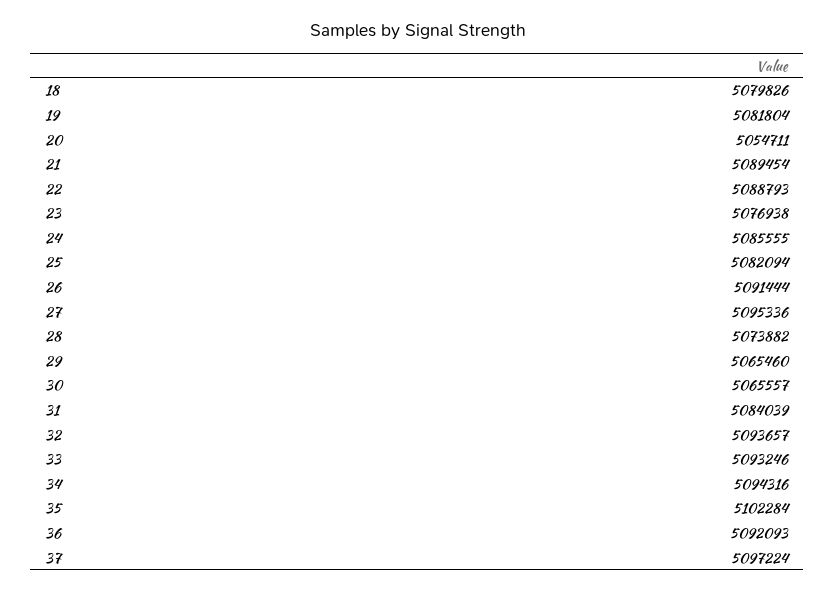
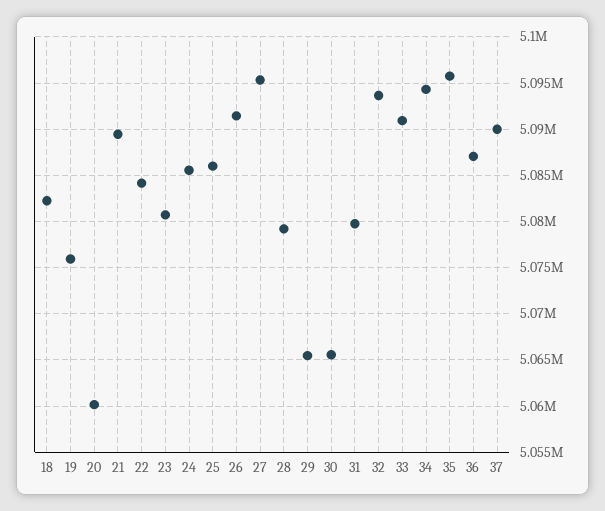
  {
-   "18": 5079826,
+   "18": 5082000,
-   "19": 5081804,
+   "19": 5076000,
-   "20": 5054711,
+   "20": 5060000,
    "21": 5089454,
-   "22": 5088793,
+   "22": 5084000,
-   "23": 5076938,
+   "23": 5081000,
    "24": 5085555,
-   "25": 5082094,
+   "25": 5086000,
    "26": 5091444,
    "27": 5095336,
-   "28": 5073882,
+   "28": 5079000,
    "29": 5065460,
    "30": 5065557,
-   "31": 5084039,
+   "31": 5080000,
    "32": 5093657,
-   "33": 5093246,
+   "33": 5091000,
    "34": 5094316,
-   "35": 5102284,
+   "35": 5096000,
-   "36": 5092093,
+   "36": 5087000,
-   "37": 5097224
+   "37": 5090000
  }

